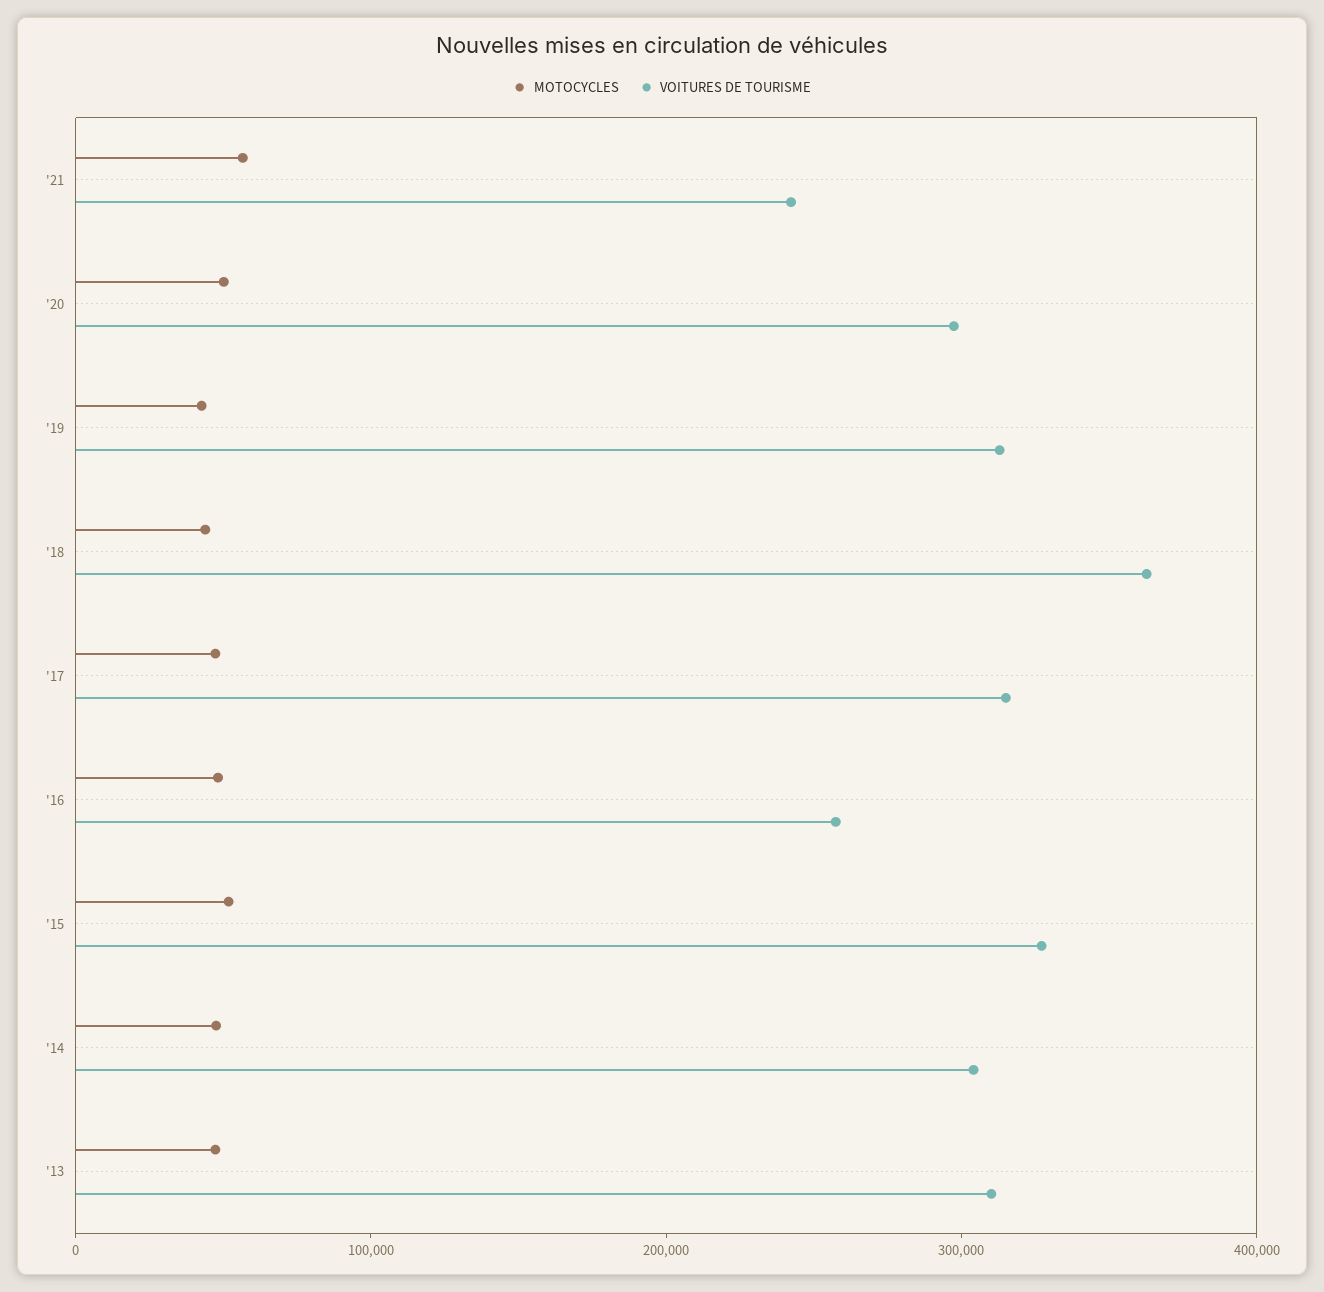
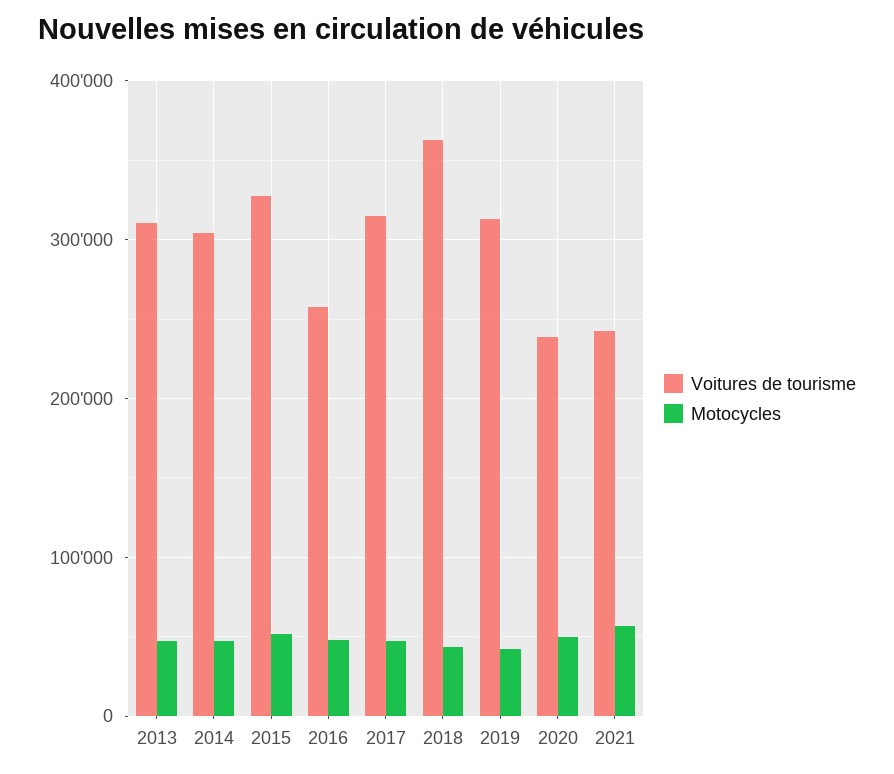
  {
    "MOTOCYCLES": {
      "'21": 60000,
      "'20": 50000,
      "'19": 40000,
      "'18": 40000,
      "'17": 50000,
      "'16": 50000,
      "'15": 50000,
      "'14": 50000,
      "'13": 50000
    },
    "VOITURES DE TOURISME": {
      "'21": 240000,
-     "'20": 300000,
+     "'20": 240000,
      "'19": 310000,
      "'18": 360000,
      "'17": 320000,
      "'16": 260000,
      "'15": 330000,
      "'14": 300000,
      "'13": 310000
    }
  }

